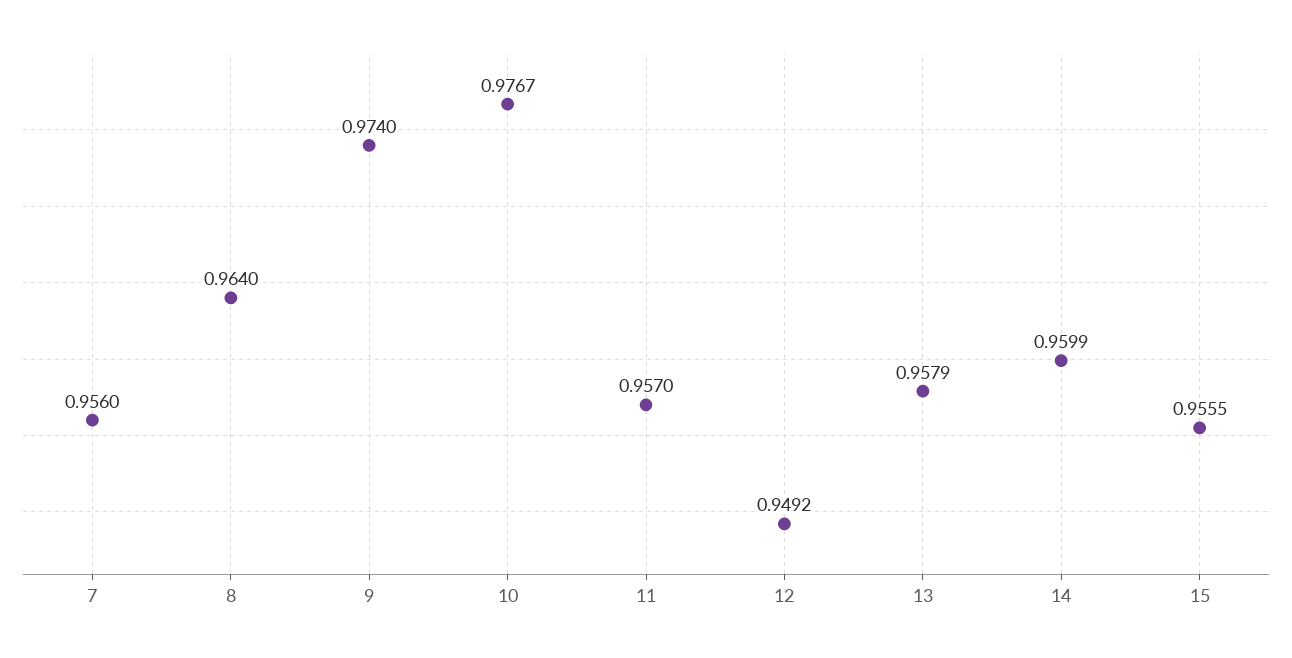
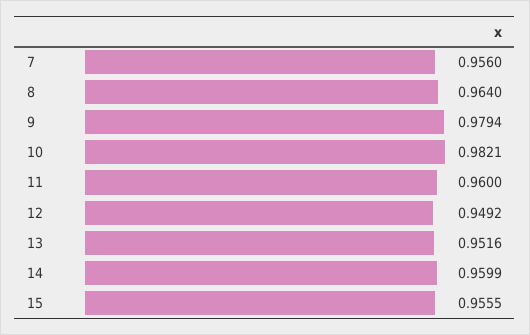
  {
    "7": 0.956,
    "8": 0.964,
-   "9": 0.974,
+   "9": 0.9794,
-   "10": 0.9767,
+   "10": 0.9821,
-   "11": 0.957,
+   "11": 0.96,
    "12": 0.9492,
-   "13": 0.9579,
+   "13": 0.9516,
    "14": 0.9599,
    "15": 0.9555
  }

